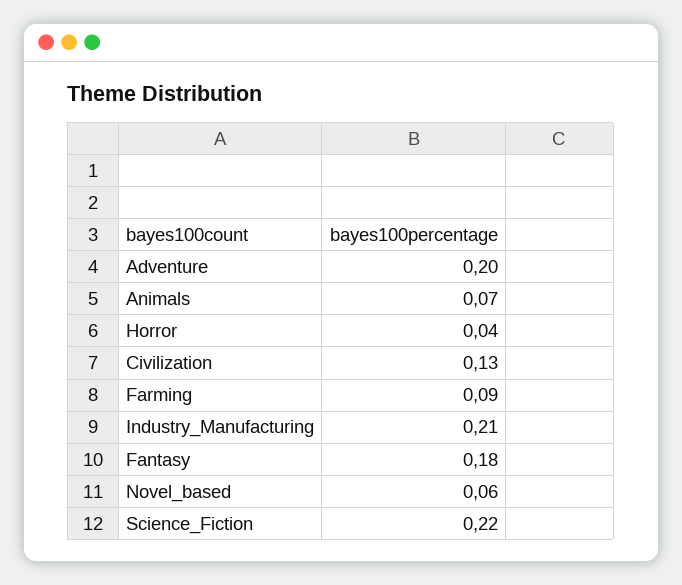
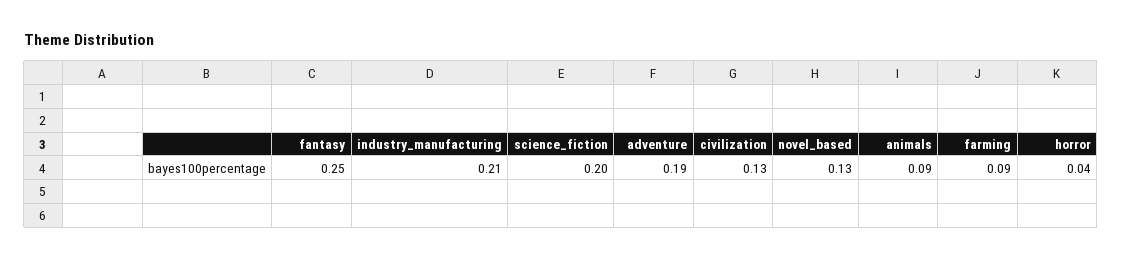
  {
-   "Adventure": 0.2,
+   "Adventure": 0.19,
-   "Animals": 0.07,
+   "Animals": 0.09,
    "Horror": 0.04,
    "Civilization": 0.13,
    "Farming": 0.09,
    "Industry_Manufacturing": 0.21,
-   "Fantasy": 0.18,
+   "Fantasy": 0.25,
-   "Novel_based": 0.06,
+   "Novel_based": 0.13,
-   "Science_Fiction": 0.22
+   "Science_Fiction": 0.2
  }

